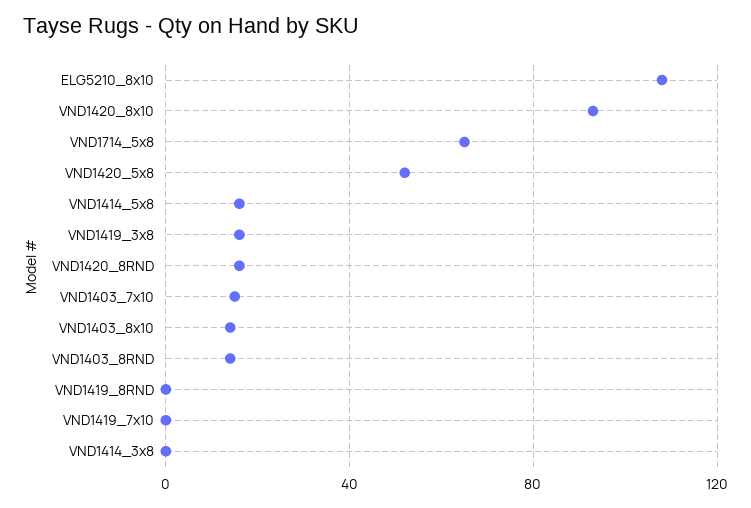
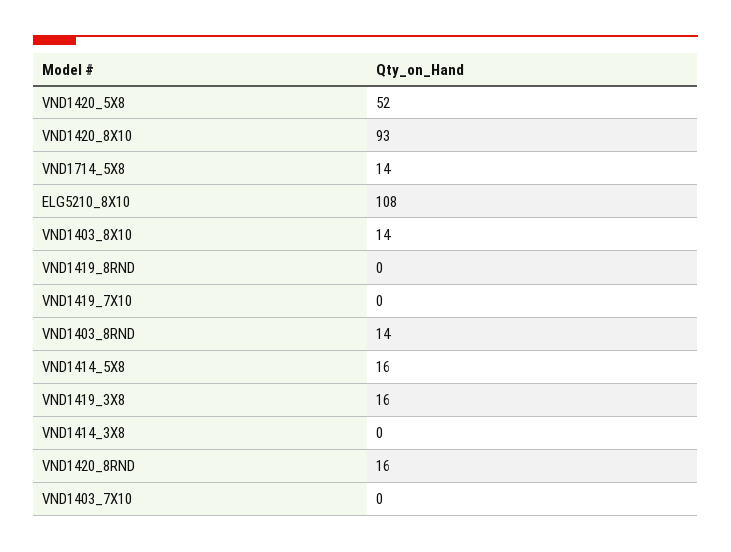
  {
    "ELG5210_8x10": 108,
    "VND1420_8x10": 93,
-   "VND1714_5x8": 65,
+   "VND1714_5x8": 14,
    "VND1420_5x8": 52,
    "VND1414_5x8": 16,
    "VND1419_3x8": 16,
    "VND1420_8RND": 16,
-   "VND1403_7x10": 15,
+   "VND1403_7x10": 0,
    "VND1403_8x10": 14,
    "VND1403_8RND": 14,
    "VND1419_8RND": 0,
    "VND1419_7x10": 0,
    "VND1414_3x8": 0
  }

